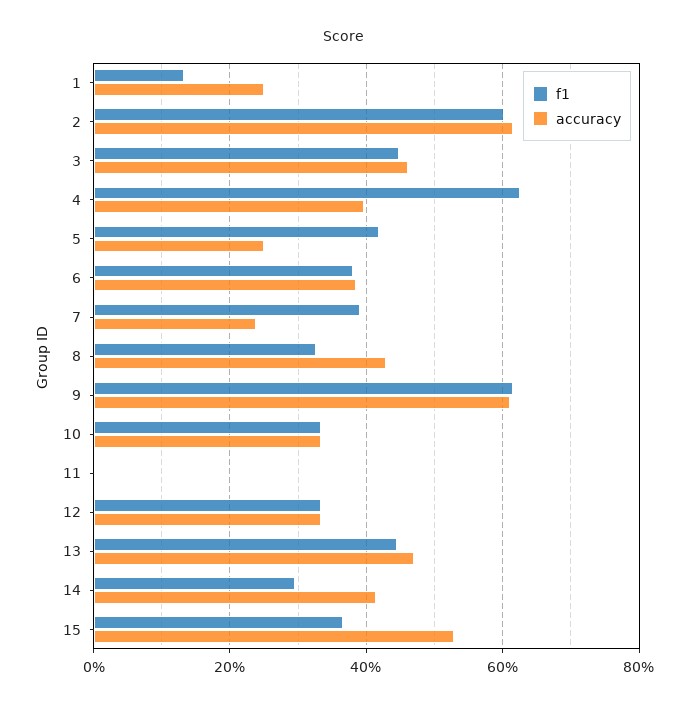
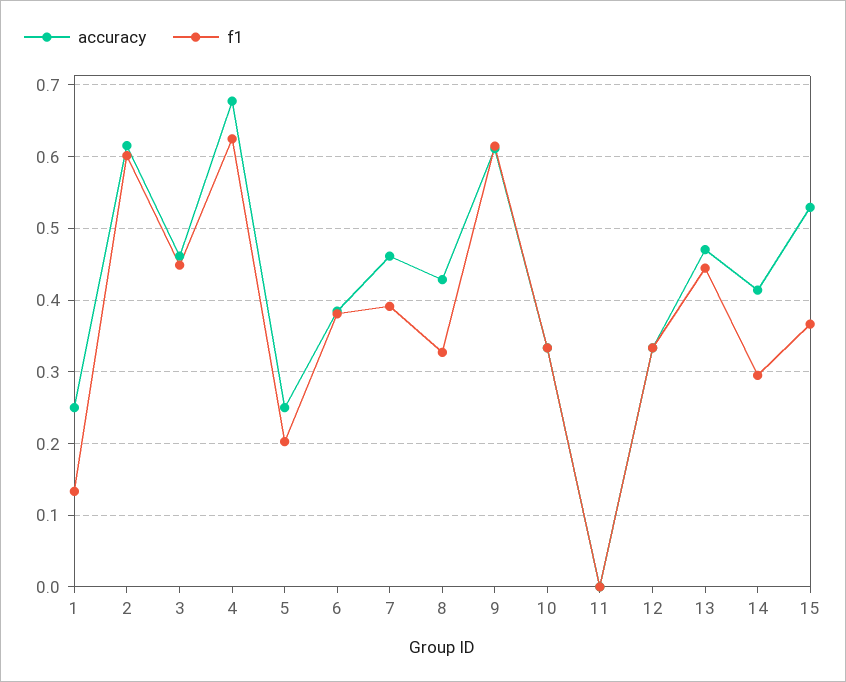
  {
    "f1": {
      "1": 0.13,
      "2": 0.6,
      "3": 0.45,
      "4": 0.62,
-     "5": 0.42,
+     "5": 0.2,
      "6": 0.38,
      "7": 0.39,
      "8": 0.33,
      "9": 0.61,
      "10": 0.33,
      "11": 0,
      "12": 0.33,
      "13": 0.44,
      "14": 0.3,
      "15": 0.37
    },
    "accuracy": {
      "1": 0.25,
      "2": 0.62,
      "3": 0.46,
-     "4": 0.4,
+     "4": 0.68,
      "5": 0.25,
      "6": 0.38,
-     "7": 0.24,
+     "7": 0.46,
      "8": 0.43,
      "9": 0.61,
      "10": 0.33,
      "11": 0,
      "12": 0.33,
      "13": 0.47,
      "14": 0.41,
      "15": 0.53
    }
  }

